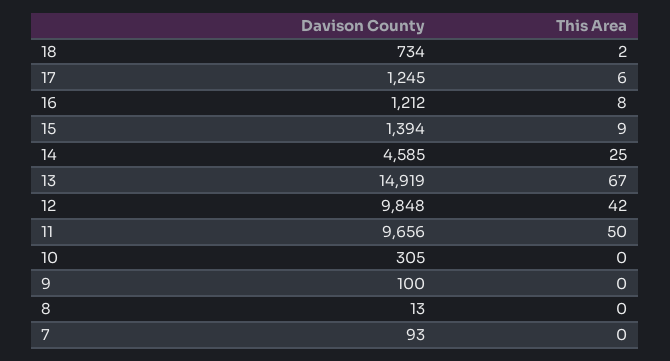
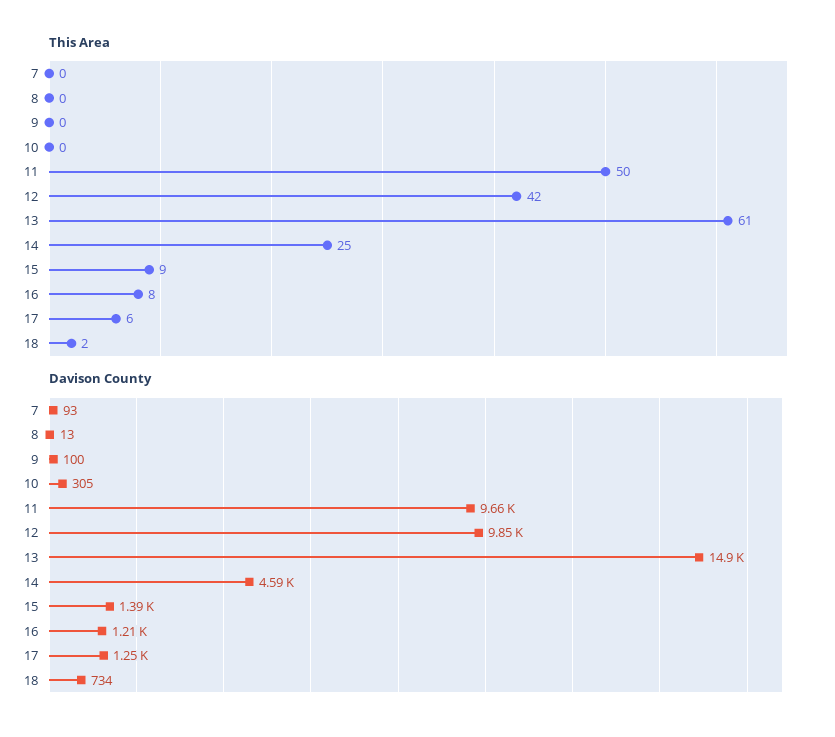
  {
    "Davison County": {
      "18": 734,
      "17": 1245,
      "16": 1212,
      "15": 1394,
      "14": 4585,
      "13": 14919,
      "12": 9848,
      "11": 9656,
      "10": 305,
      "9": 100,
      "8": 13,
      "7": 93
    },
    "This Area": {
      "18": 2,
      "17": 6,
      "16": 8,
      "15": 9,
      "14": 25,
-     "13": 67,
+     "13": 61,
      "12": 42,
      "11": 50,
      "10": 0,
      "9": 0,
      "8": 0,
      "7": 0
    }
  }

